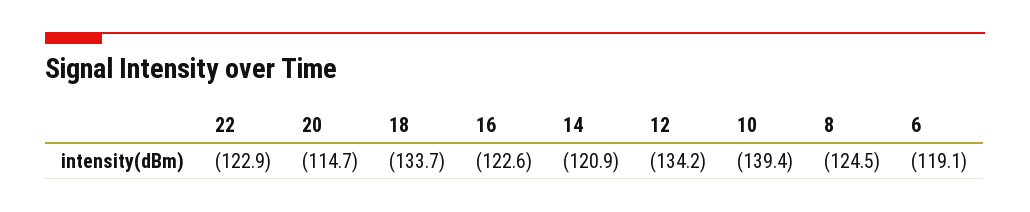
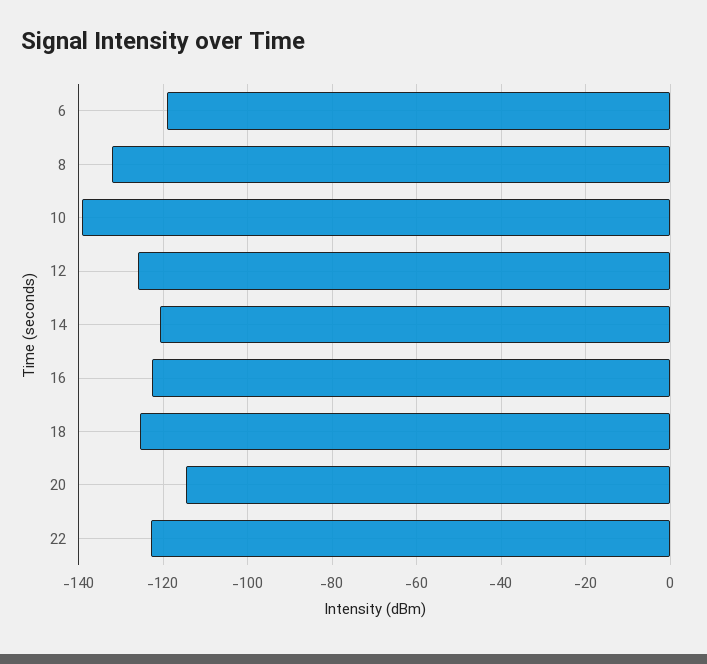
  {
    "22": -122.9,
    "20": -114.7,
-   "18": -133.7,
+   "18": -126,
    "16": -122.6,
    "14": -120.9,
-   "12": -134.2,
+   "12": -126,
    "10": -139.4,
-   "8": -124.5,
+   "8": -132,
    "6": -119.1
  }

